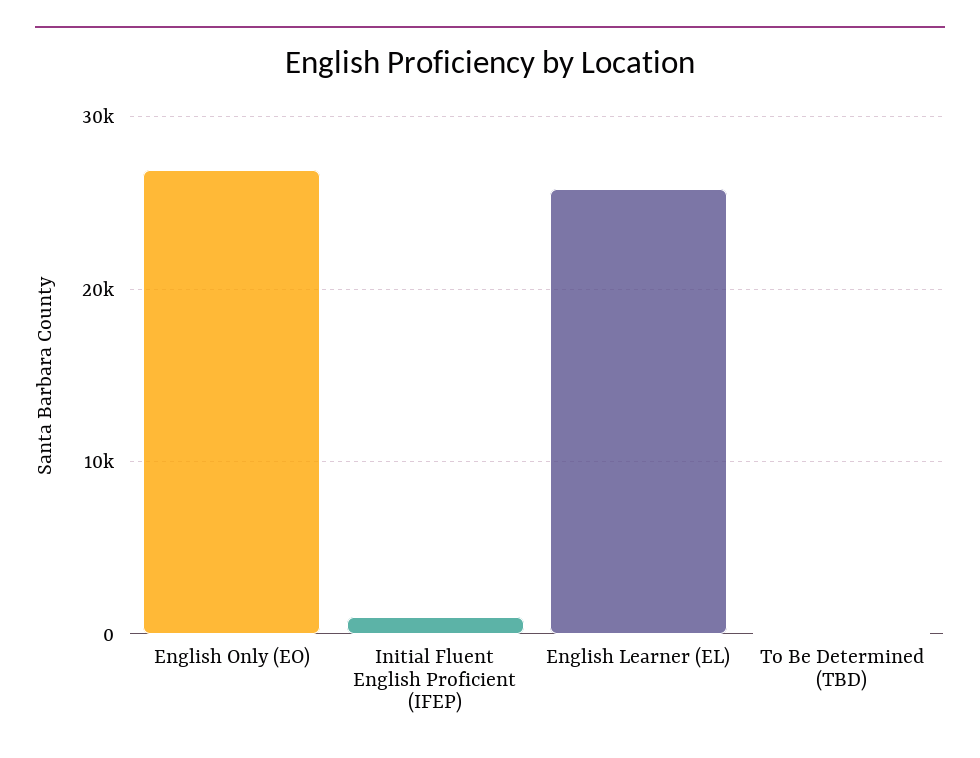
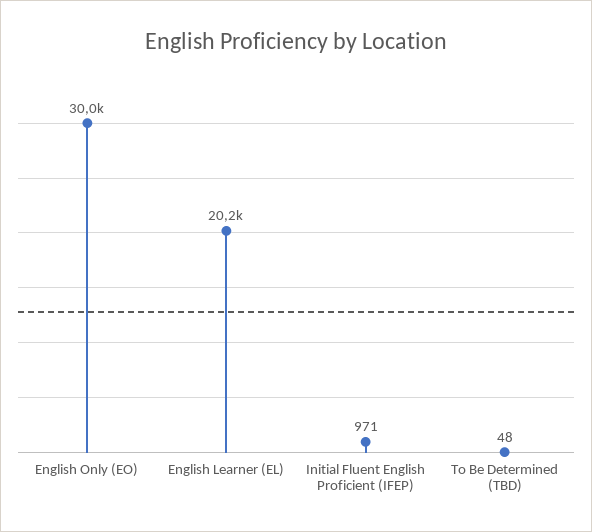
  {
-   "English Only (EO)": 27000,
+   "English Only (EO)": 30000,
    "Initial Fluent English Proficient (IFEP)": 971,
-   "English Learner (EL)": 26000,
+   "English Learner (EL)": 20200,
    "To Be Determined (TBD)": 48
  }

